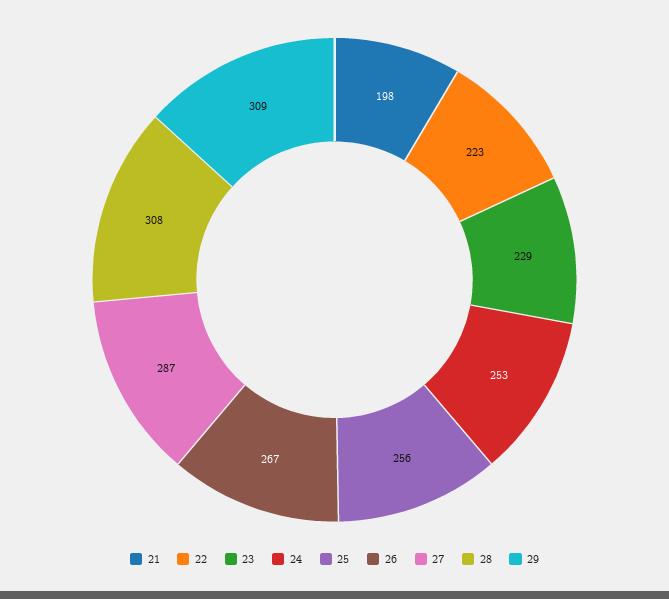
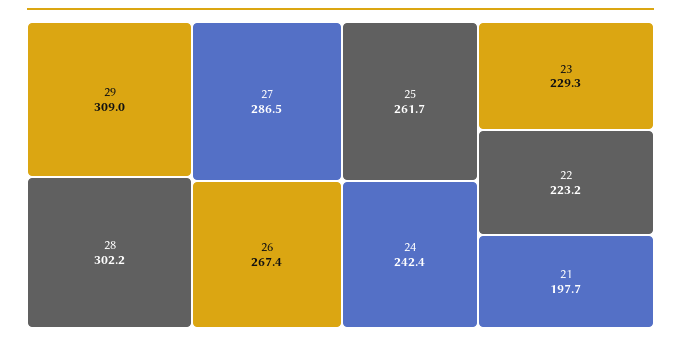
  {
    "21": 197.7,
    "22": 223.2,
    "23": 229.3,
-   "24": 253,
+   "24": 242.4,
-   "25": 256,
+   "25": 261.7,
    "26": 267.4,
    "27": 286.5,
-   "28": 308,
+   "28": 302.2,
    "29": 309
  }

